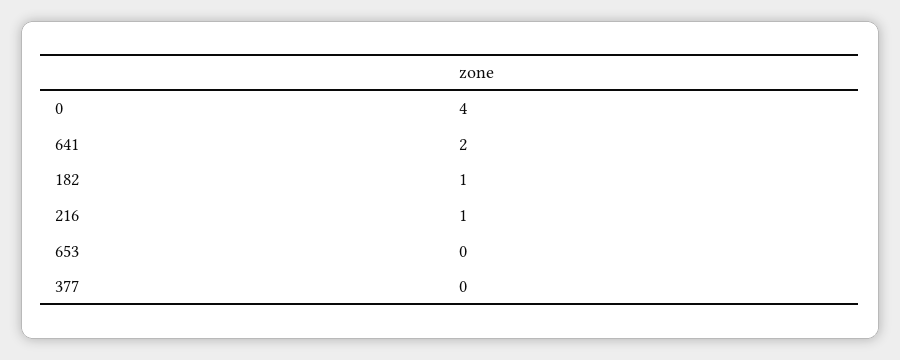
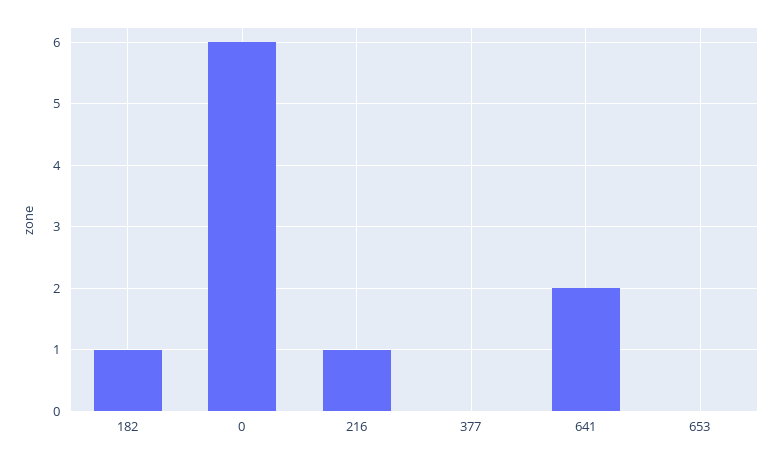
  {
-   "0": 4,
+   "0": 6,
    "641": 2,
    "182": 1,
    "216": 1,
    "653": 0,
    "377": 0
  }

